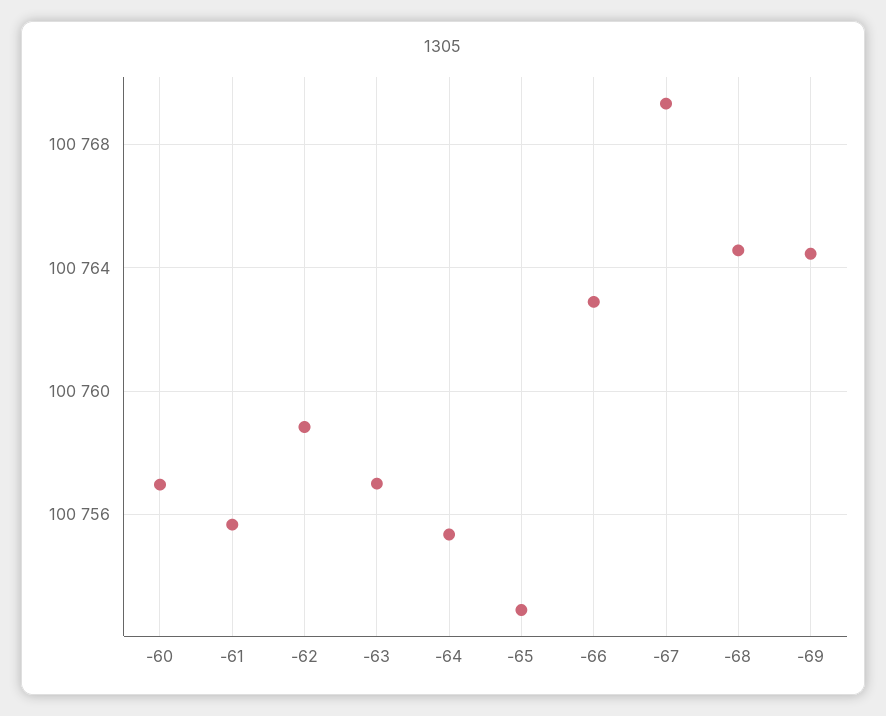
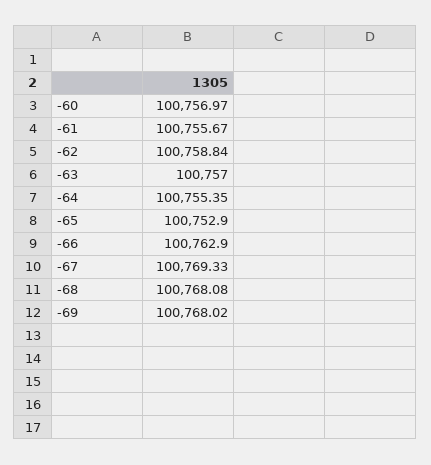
  {
    "-60": 100756.97,
    "-61": 100755.67,
    "-62": 100758.84,
    "-63": 100757,
    "-64": 100755.35,
    "-65": 100752.9,
    "-66": 100762.9,
    "-67": 100769.33,
-   "-68": 100764.5,
+   "-68": 100768.08,
-   "-69": 100764.5
+   "-69": 100768.02
  }

